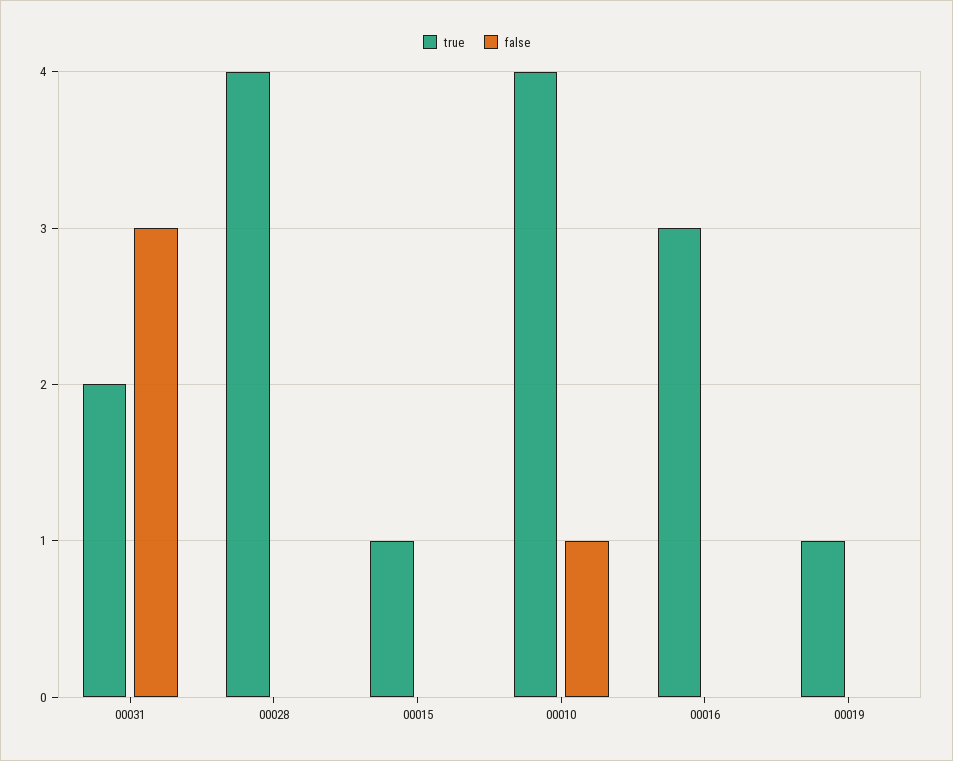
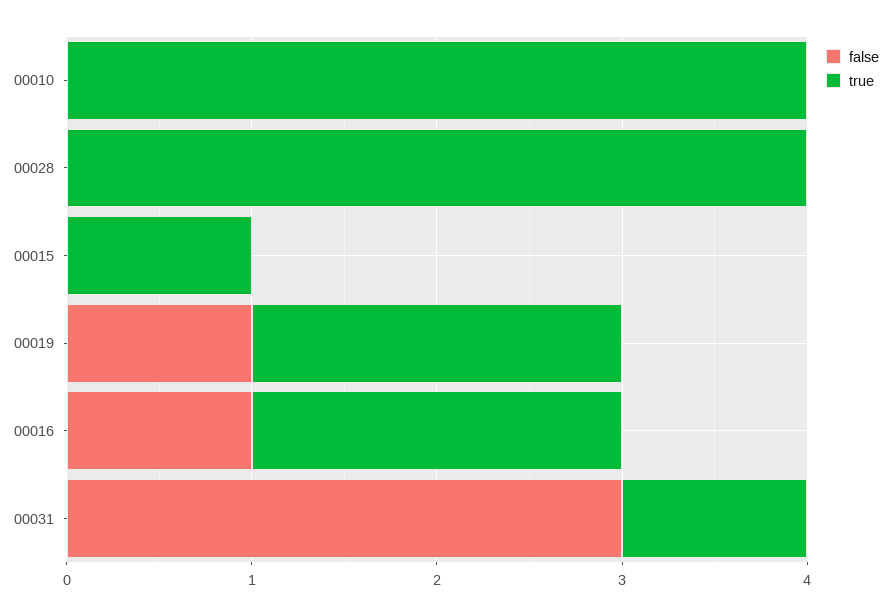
  {
    "true": {
-     "00031": 2,
+     "00031": 1,
      "00028": 4,
      "00015": 1,
      "00010": 4,
-     "00016": 3,
+     "00016": 2,
-     "00019": 1
+     "00019": 2
    },
    "false": {
      "00031": 3,
      "00028": 0,
      "00015": 0,
-     "00010": 1,
+     "00010": 0,
-     "00016": 0,
+     "00016": 1,
-     "00019": 0
+     "00019": 1
    }
  }

